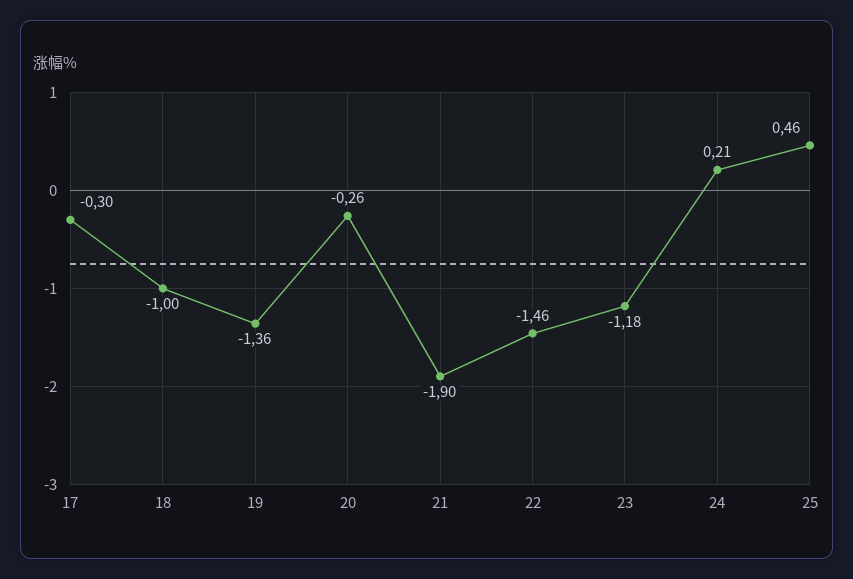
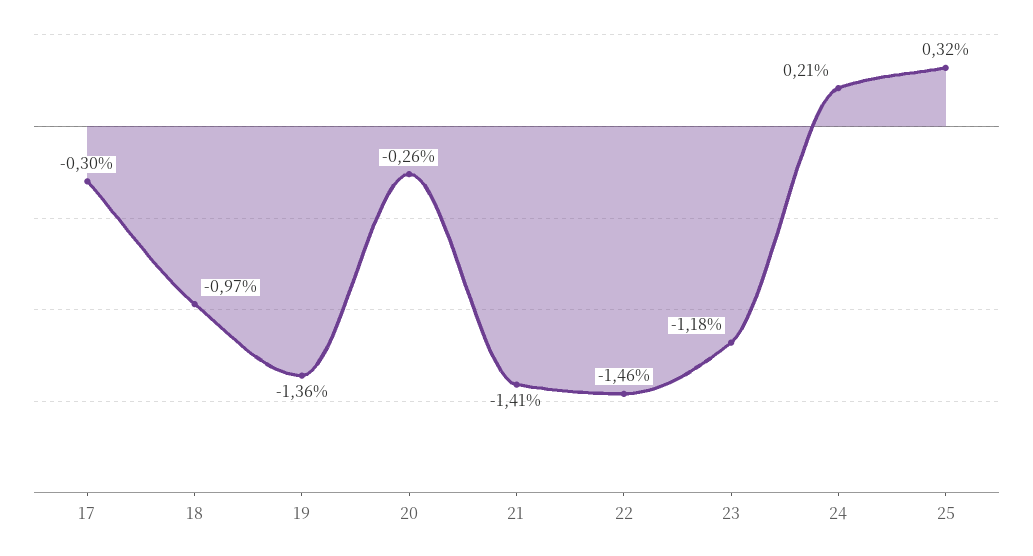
  {
    "17": -0.3,
-   "18": -1,
+   "18": -0.97,
    "19": -1.36,
    "20": -0.26,
-   "21": -1.9,
+   "21": -1.41,
    "22": -1.46,
    "23": -1.18,
    "24": 0.21,
-   "25": 0.46
+   "25": 0.32
  }

